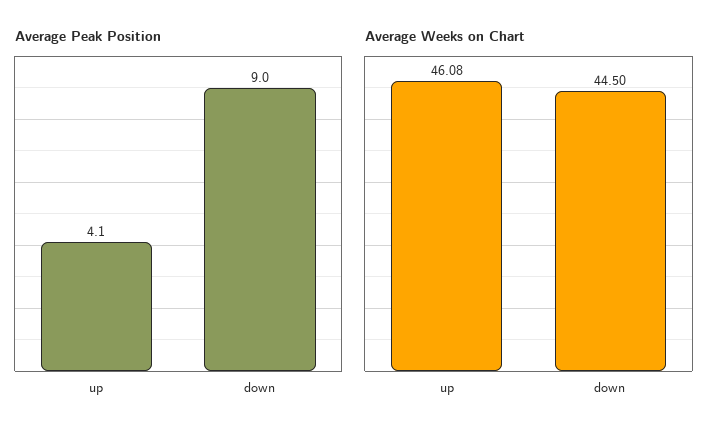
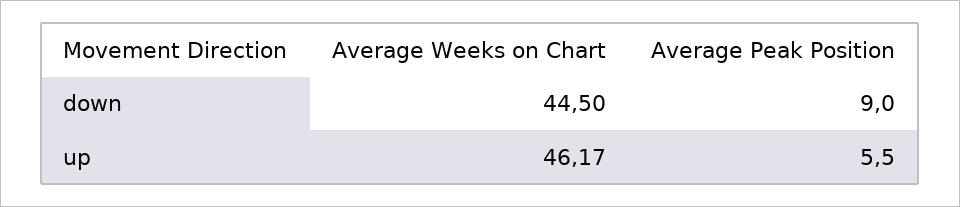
  {
    "Average Peak Position": {
-     "up": 4.1,
+     "up": 5.5,
      "down": 9
    },
    "Average Weeks on Chart": {
-     "up": 46.08,
+     "up": 46.17,
      "down": 44.5
    }
  }

